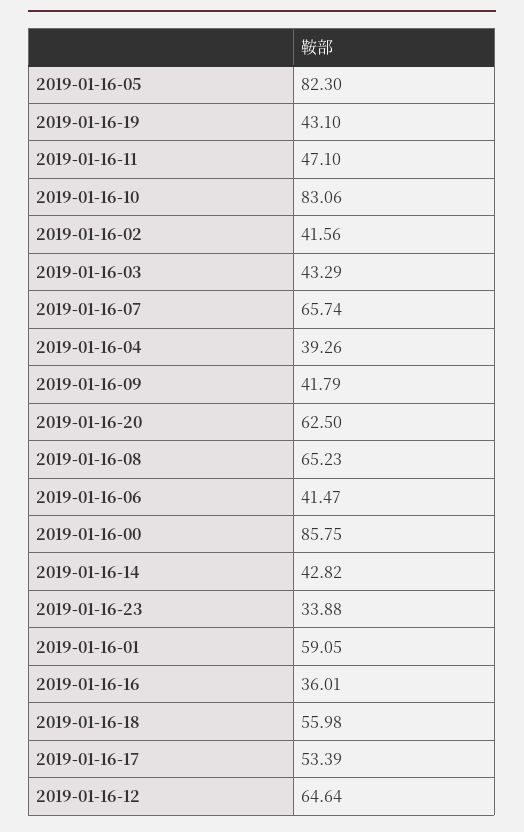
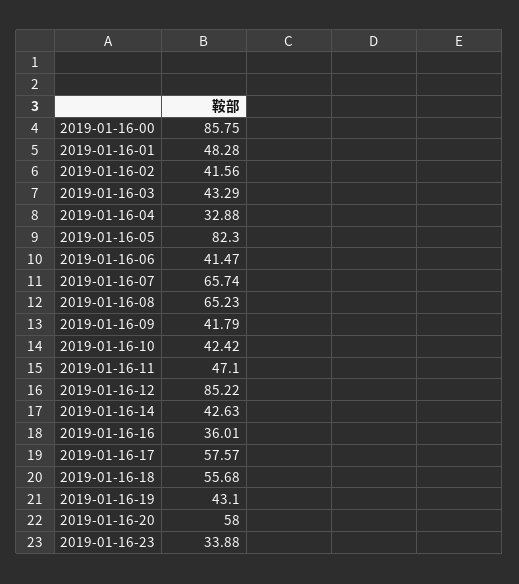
  {
    "2019-01-16-05": 82.3,
    "2019-01-16-19": 43.1,
    "2019-01-16-11": 47.1,
-   "2019-01-16-10": 83.06,
+   "2019-01-16-10": 42.42,
    "2019-01-16-02": 41.56,
    "2019-01-16-03": 43.29,
    "2019-01-16-07": 65.74,
-   "2019-01-16-04": 39.26,
+   "2019-01-16-04": 32.88,
    "2019-01-16-09": 41.79,
-   "2019-01-16-20": 62.5,
+   "2019-01-16-20": 58,
    "2019-01-16-08": 65.23,
    "2019-01-16-06": 41.47,
    "2019-01-16-00": 85.75,
-   "2019-01-16-14": 42.82,
+   "2019-01-16-14": 42.63,
    "2019-01-16-23": 33.88,
-   "2019-01-16-01": 59.05,
+   "2019-01-16-01": 48.28,
    "2019-01-16-16": 36.01,
-   "2019-01-16-18": 55.98,
+   "2019-01-16-18": 55.68,
-   "2019-01-16-17": 53.39,
+   "2019-01-16-17": 57.57,
-   "2019-01-16-12": 64.64
+   "2019-01-16-12": 85.22
  }

